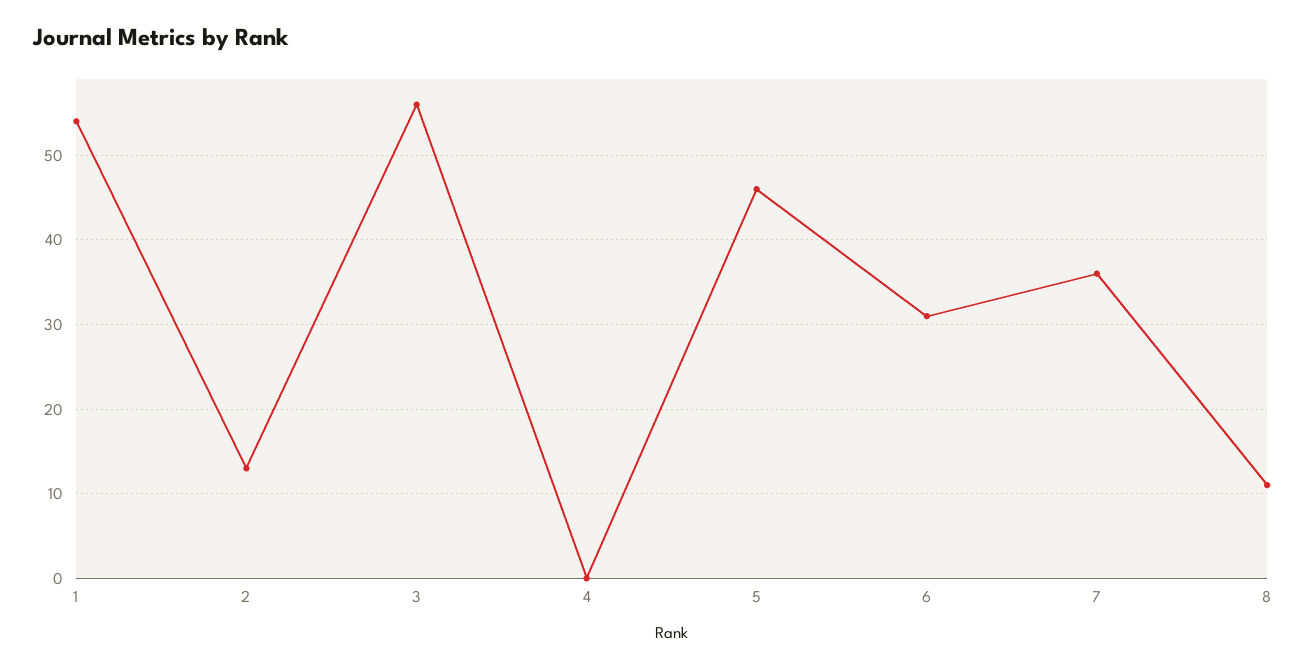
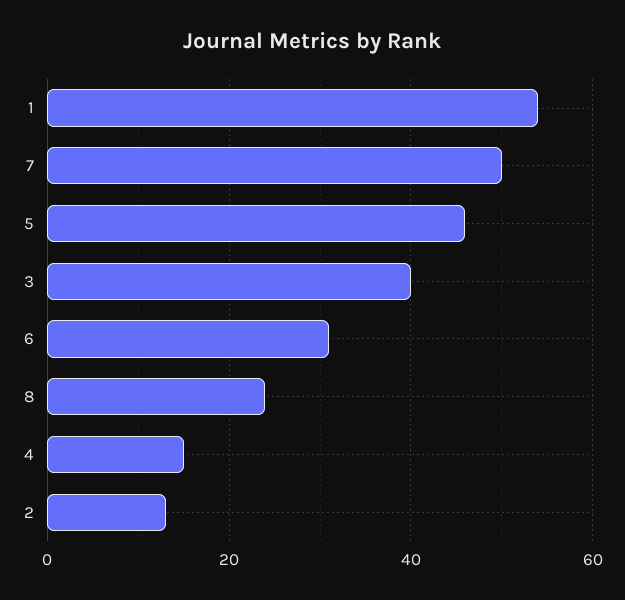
  {
    "1": 54,
    "2": 13,
-   "3": 56,
+   "3": 40,
-   "4": 0,
+   "4": 15,
    "5": 46,
    "6": 31,
-   "7": 36,
+   "7": 50,
-   "8": 11
+   "8": 25
  }

